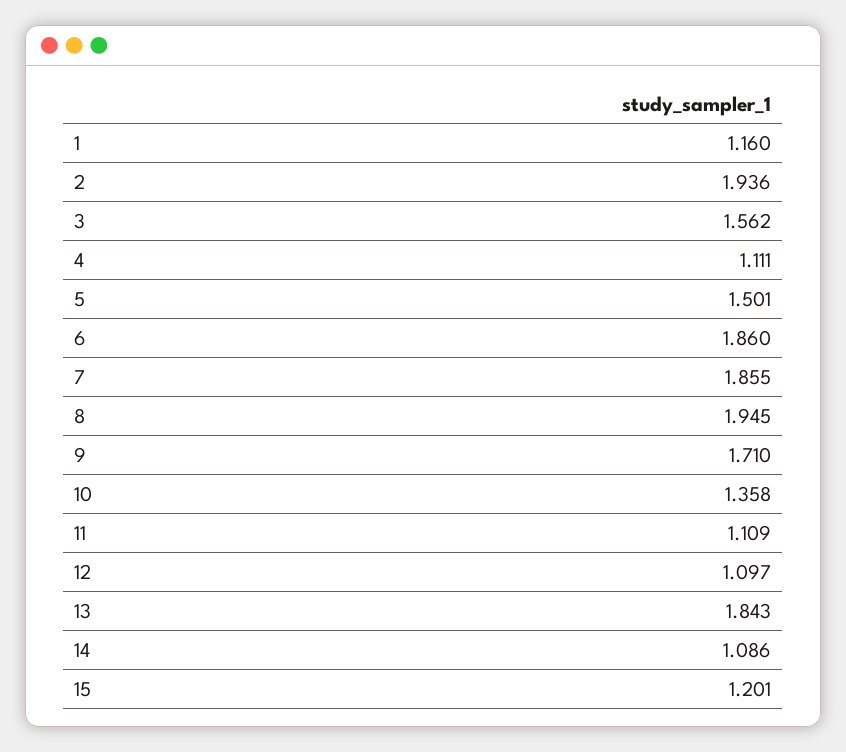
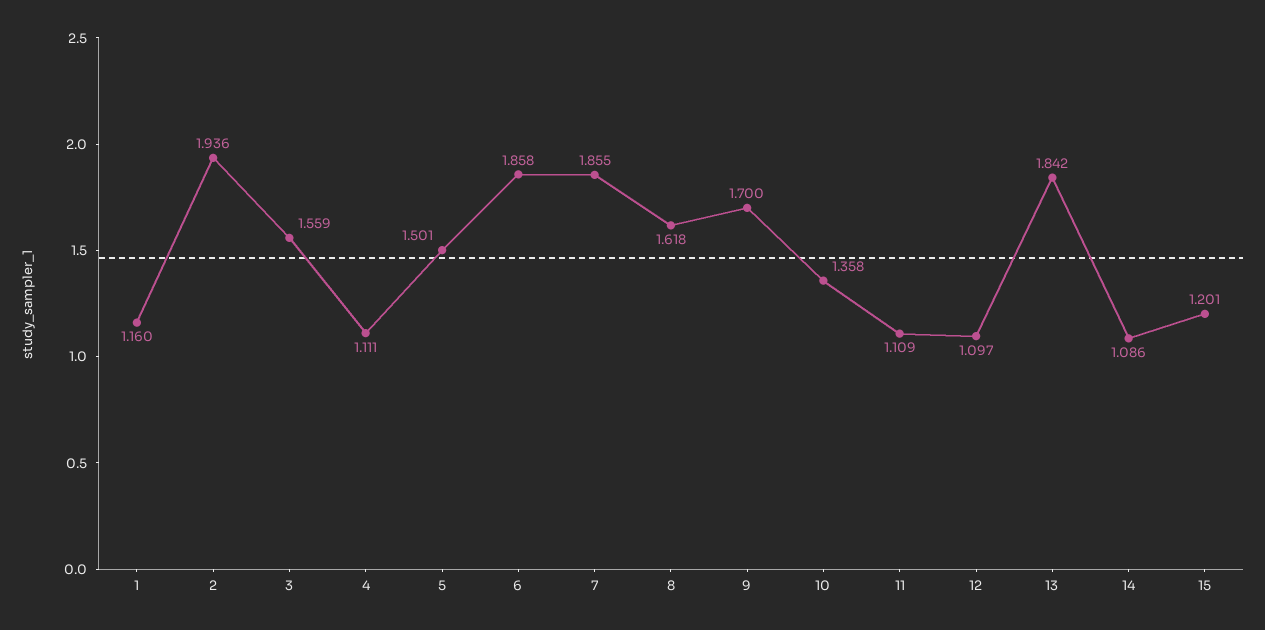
  {
    "1": 1.16,
    "2": 1.936,
-   "3": 1.562,
+   "3": 1.559,
    "4": 1.111,
    "5": 1.501,
-   "6": 1.86,
+   "6": 1.858,
    "7": 1.855,
-   "8": 1.945,
+   "8": 1.618,
-   "9": 1.71,
+   "9": 1.7,
    "10": 1.358,
    "11": 1.109,
    "12": 1.097,
-   "13": 1.843,
+   "13": 1.842,
    "14": 1.086,
    "15": 1.201
  }

